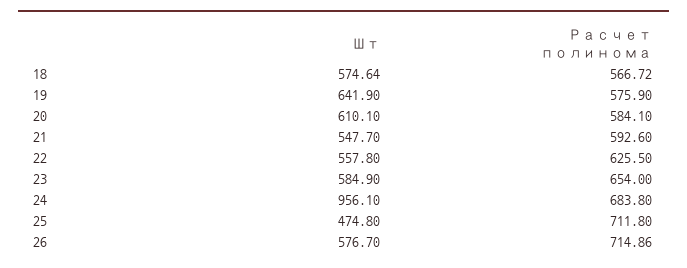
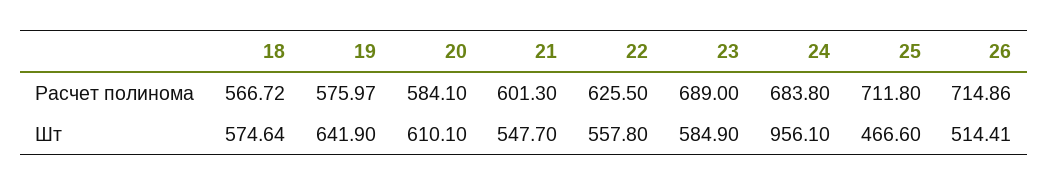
  {
    "Шт": {
      "18": 574.64,
      "19": 641.9,
      "20": 610.1,
      "21": 547.7,
      "22": 557.8,
      "23": 584.9,
      "24": 956.1,
-     "25": 474.8,
+     "25": 466.6,
-     "26": 576.7
+     "26": 514.41
    },
    "Расчет полинома": {
      "18": 566.72,
-     "19": 575.9,
+     "19": 575.97,
      "20": 584.1,
-     "21": 592.6,
+     "21": 601.3,
      "22": 625.5,
-     "23": 654,
+     "23": 689,
      "24": 683.8,
      "25": 711.8,
      "26": 714.86
    }
  }

